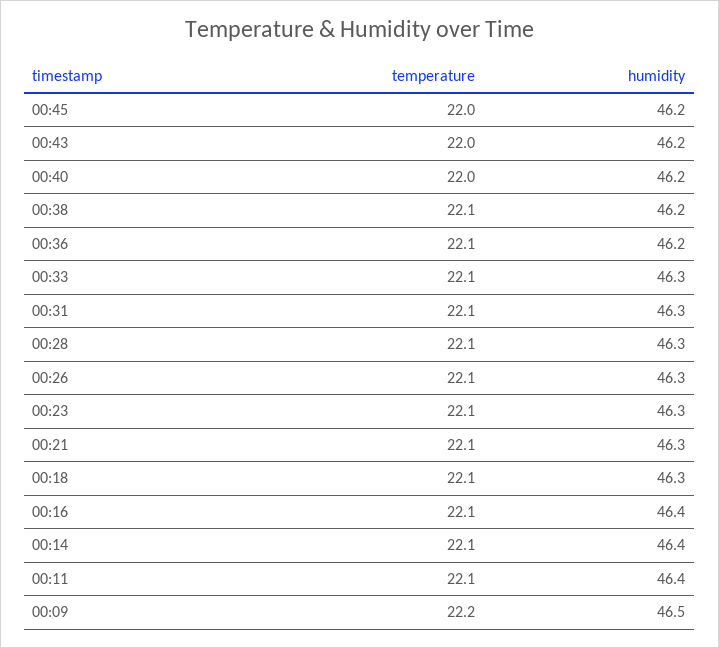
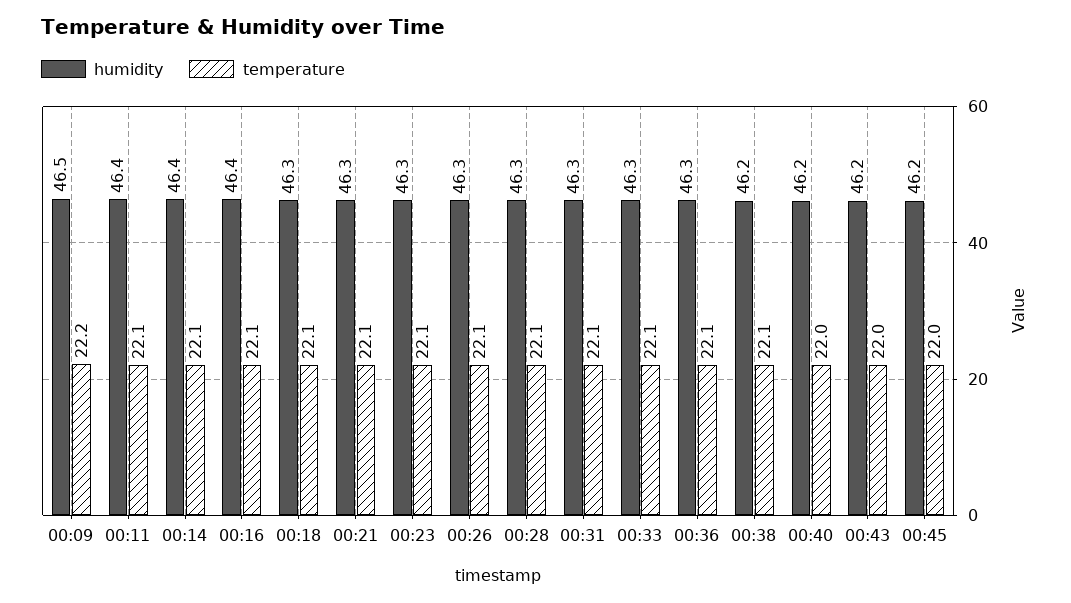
  {
    "temperature": {
      "00:45": 22,
      "00:43": 22,
      "00:40": 22,
      "00:38": 22.1,
      "00:36": 22.1,
      "00:33": 22.1,
      "00:31": 22.1,
      "00:28": 22.1,
      "00:26": 22.1,
      "00:23": 22.1,
      "00:21": 22.1,
      "00:18": 22.1,
      "00:16": 22.1,
      "00:14": 22.1,
      "00:11": 22.1,
      "00:09": 22.2
    },
    "humidity": {
      "00:45": 46.2,
      "00:43": 46.2,
      "00:40": 46.2,
      "00:38": 46.2,
-     "00:36": 46.2,
+     "00:36": 46.3,
      "00:33": 46.3,
      "00:31": 46.3,
      "00:28": 46.3,
      "00:26": 46.3,
      "00:23": 46.3,
      "00:21": 46.3,
      "00:18": 46.3,
      "00:16": 46.4,
      "00:14": 46.4,
      "00:11": 46.4,
      "00:09": 46.5
    }
  }

